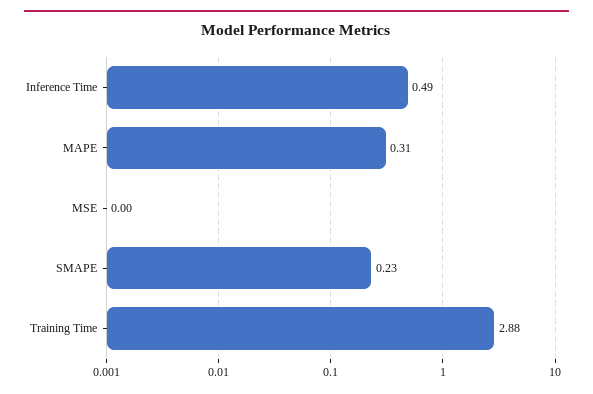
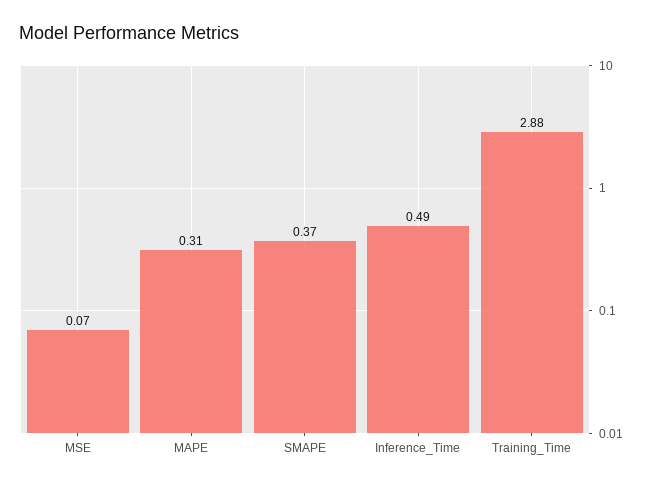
  {
    "Inference Time": 0.49,
    "MAPE": 0.31,
-   "MSE": 0,
+   "MSE": 0.07,
-   "SMAPE": 0.23,
+   "SMAPE": 0.37,
    "Training Time": 2.88
  }

